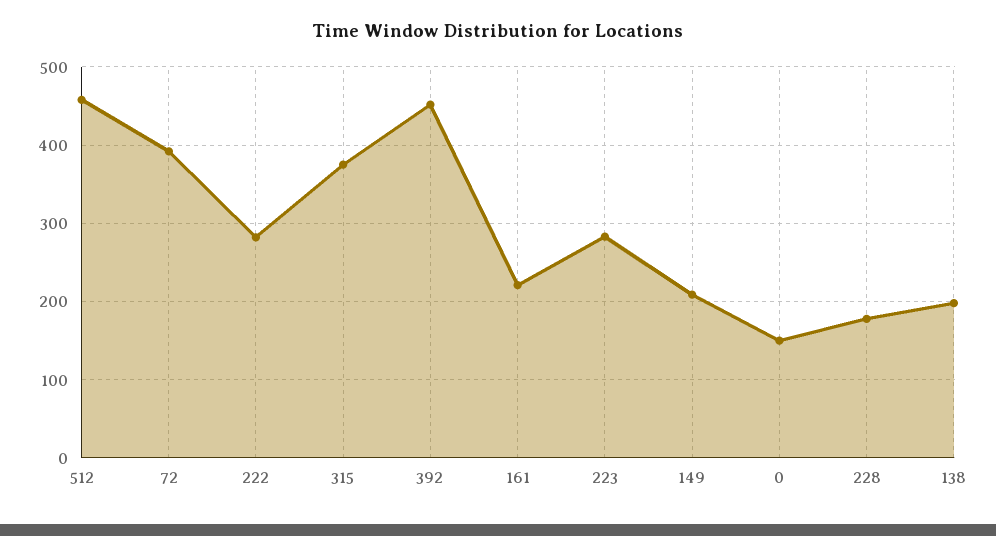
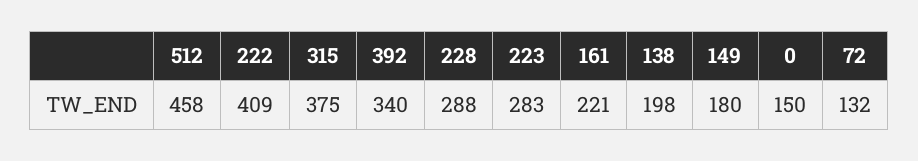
  {
    "512": 458,
-   "72": 390,
+   "72": 132,
-   "222": 280,
+   "222": 409,
    "315": 375,
-   "392": 450,
+   "392": 340,
    "161": 221,
    "223": 283,
-   "149": 210,
+   "149": 180,
    "0": 150,
-   "228": 180,
+   "228": 288,
    "138": 198
  }

